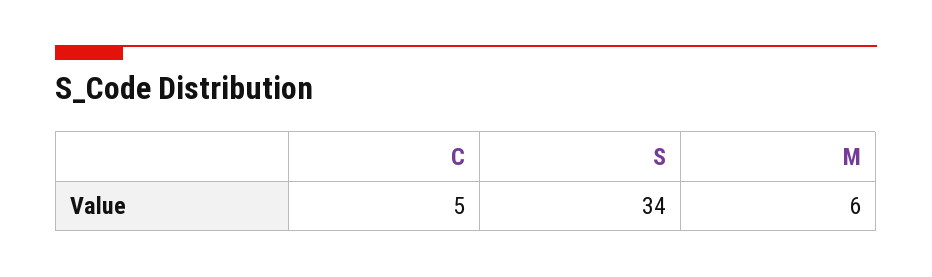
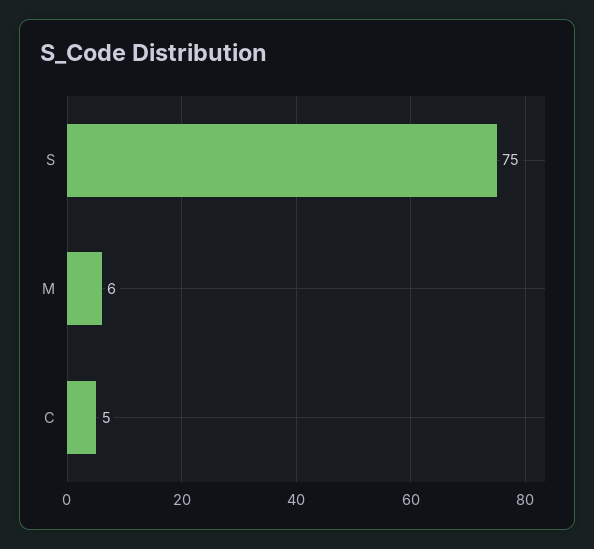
  {
    "C": 5,
-   "S": 34,
+   "S": 75,
    "M": 6
  }

